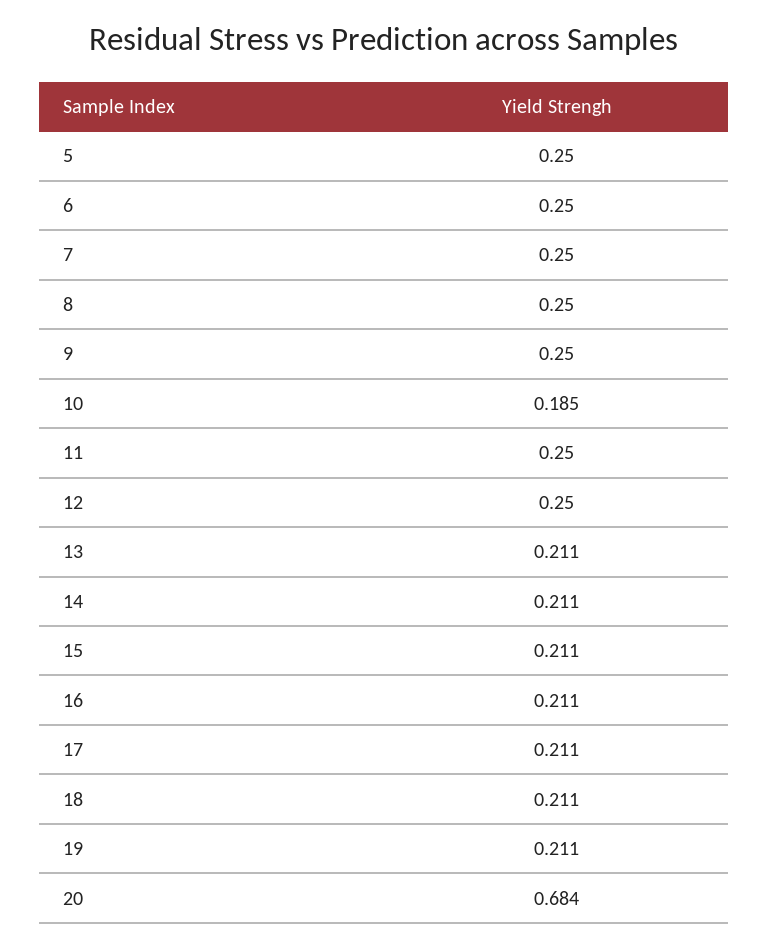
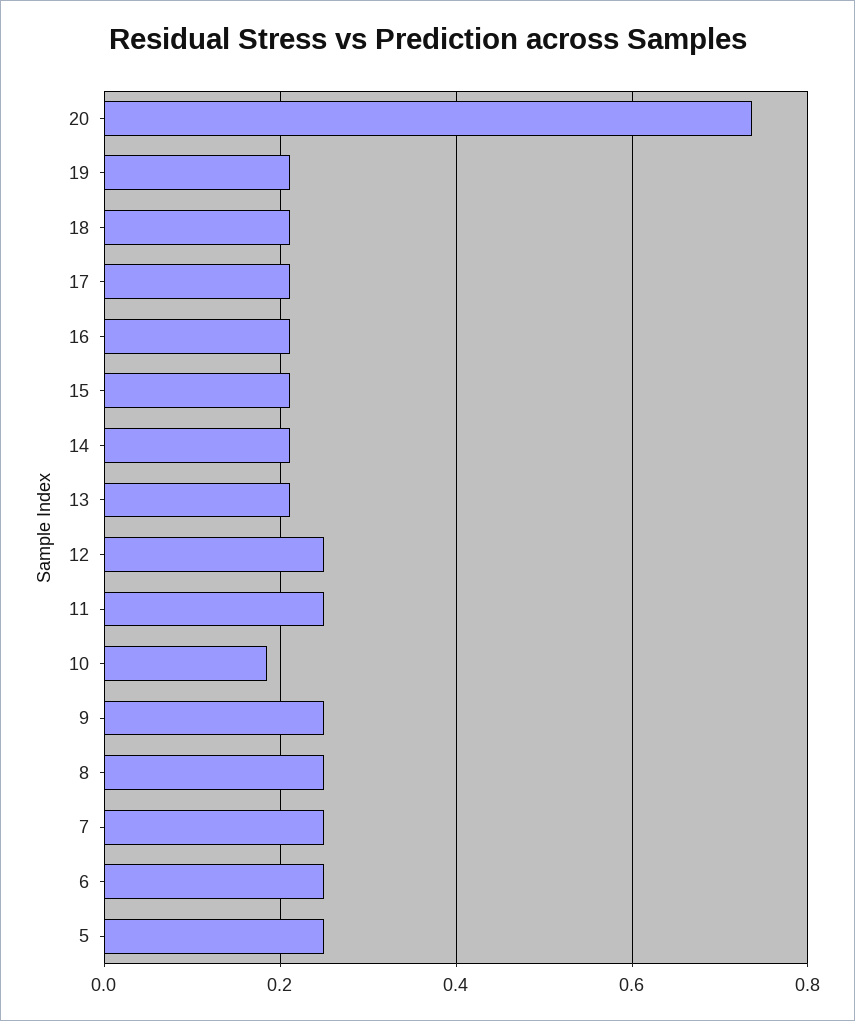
  {
    "5": 0.25,
    "6": 0.25,
    "7": 0.25,
    "8": 0.25,
    "9": 0.25,
    "10": 0.185,
    "11": 0.25,
    "12": 0.25,
    "13": 0.211,
    "14": 0.211,
    "15": 0.211,
    "16": 0.211,
    "17": 0.211,
    "18": 0.211,
    "19": 0.211,
-   "20": 0.684
+   "20": 0.74
  }

